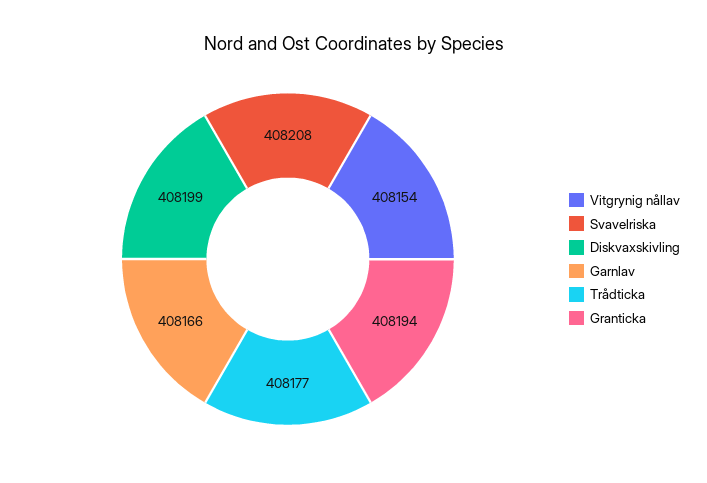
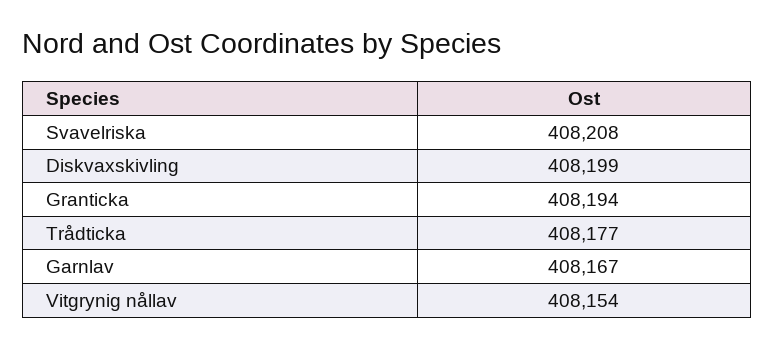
  {
    "Vitgrynig nållav": 408154,
    "Svavelriska": 408208,
    "Diskvaxskivling": 408199,
-   "Garnlav": 408166,
+   "Garnlav": 408167,
    "Trådticka": 408177,
    "Granticka": 408194
  }

